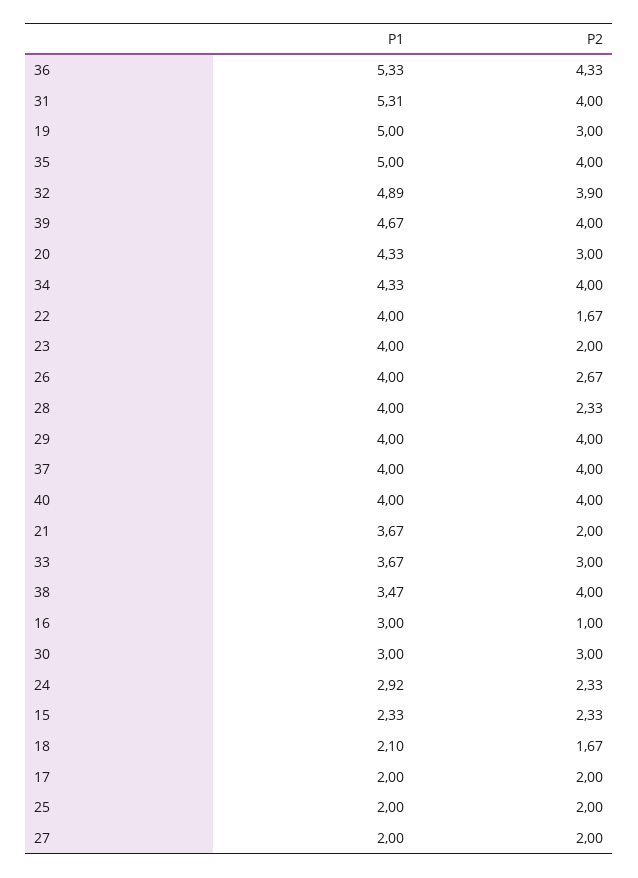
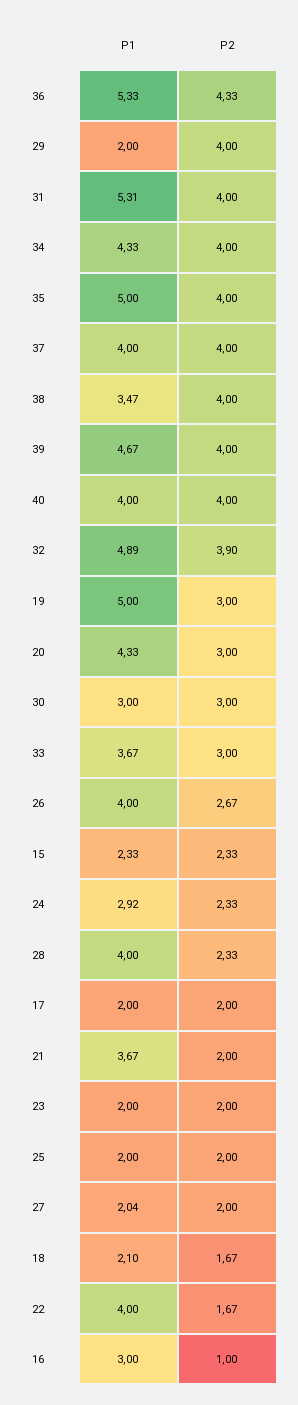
  {
    "P1": {
      "36": 5.33,
      "31": 5.31,
      "19": 5,
      "35": 5,
      "32": 4.89,
      "39": 4.67,
      "20": 4.33,
      "34": 4.33,
      "22": 4,
-     "23": 4,
+     "23": 2,
      "26": 4,
      "28": 4,
-     "29": 4,
+     "29": 2,
      "37": 4,
      "40": 4,
      "21": 3.67,
      "33": 3.67,
      "38": 3.47,
      "16": 3,
      "30": 3,
      "24": 2.92,
      "15": 2.33,
      "18": 2.1,
      "17": 2,
      "25": 2,
-     "27": 2
+     "27": 2.04
    },
    "P2": {
      "36": 4.33,
      "31": 4,
      "19": 3,
      "35": 4,
      "32": 3.9,
      "39": 4,
      "20": 3,
      "34": 4,
      "22": 1.67,
      "23": 2,
      "26": 2.67,
      "28": 2.33,
      "29": 4,
      "37": 4,
      "40": 4,
      "21": 2,
      "33": 3,
      "38": 4,
      "16": 1,
      "30": 3,
      "24": 2.33,
      "15": 2.33,
      "18": 1.67,
      "17": 2,
      "25": 2,
      "27": 2
    }
  }

